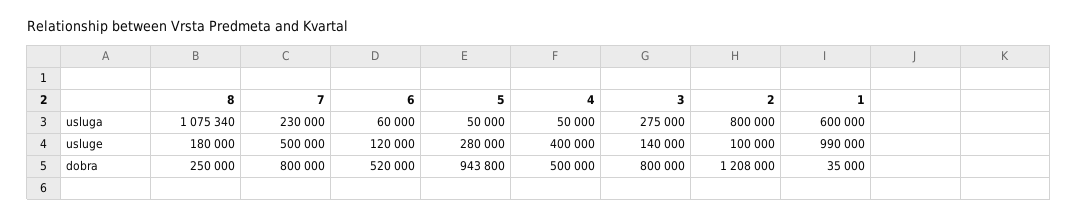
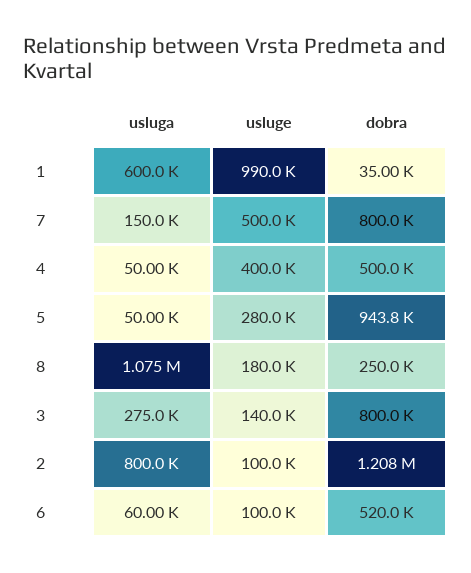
  {
    "8": {
      "usluga": 1075340,
      "usluge": 180000,
      "dobra": 250000
    },
    "7": {
-     "usluga": 230000,
+     "usluga": 150000,
      "usluge": 500000,
      "dobra": 800000
    },
    "6": {
      "usluga": 60000,
-     "usluge": 120000,
+     "usluge": 100000,
      "dobra": 520000
    },
    "5": {
      "usluga": 50000,
      "usluge": 280000,
      "dobra": 943800
    },
    "4": {
      "usluga": 50000,
      "usluge": 400000,
      "dobra": 500000
    },
    "3": {
      "usluga": 275000,
      "usluge": 140000,
      "dobra": 800000
    },
    "2": {
      "usluga": 800000,
      "usluge": 100000,
      "dobra": 1208000
    },
    "1": {
      "usluga": 600000,
      "usluge": 990000,
      "dobra": 35000
    }
  }

